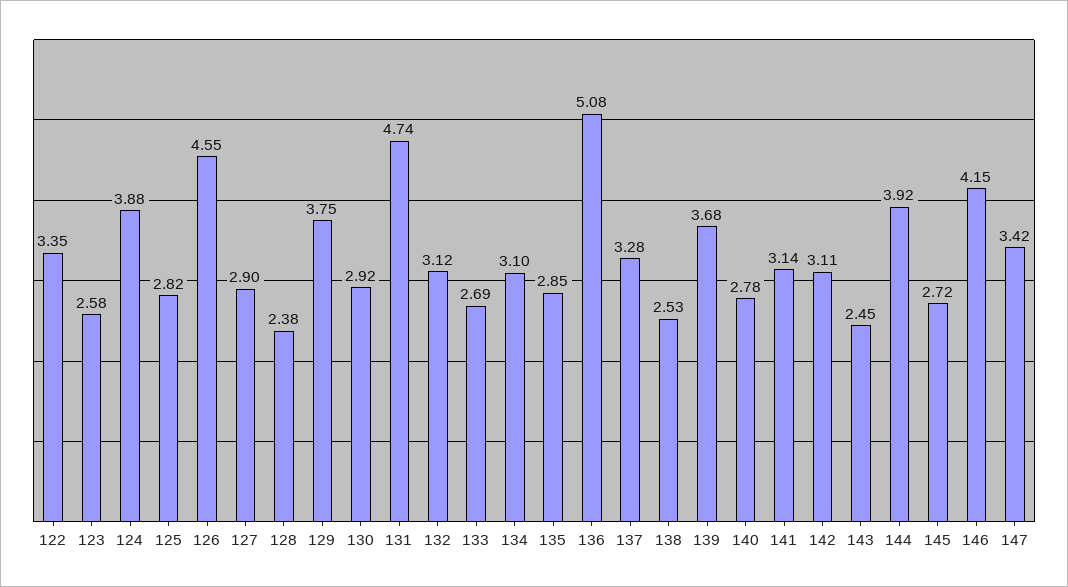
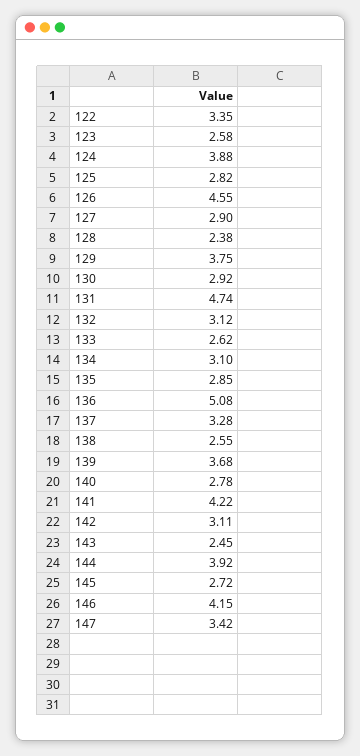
  {
    "122": 3.35,
    "123": 2.58,
    "124": 3.88,
    "125": 2.82,
    "126": 4.55,
    "127": 2.9,
    "128": 2.38,
    "129": 3.75,
    "130": 2.92,
    "131": 4.74,
    "132": 3.12,
-   "133": 2.69,
+   "133": 2.62,
    "134": 3.1,
    "135": 2.85,
    "136": 5.08,
    "137": 3.28,
-   "138": 2.53,
+   "138": 2.55,
    "139": 3.68,
    "140": 2.78,
-   "141": 3.14,
+   "141": 4.22,
    "142": 3.11,
    "143": 2.45,
    "144": 3.92,
    "145": 2.72,
    "146": 4.15,
    "147": 3.42
  }

